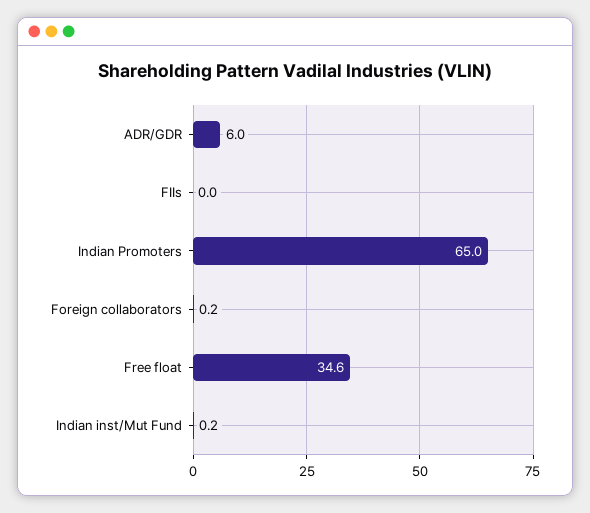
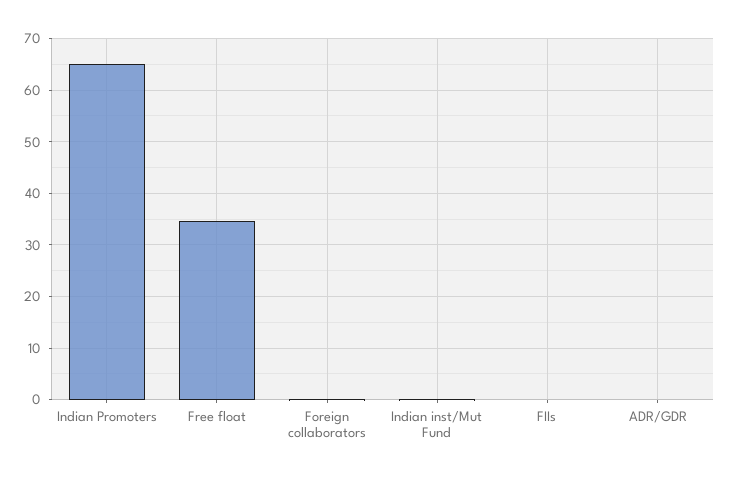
  {
-   "ADR/GDR": 6,
+   "ADR/GDR": 0,
    "FIIs": 0,
    "Indian Promoters": 65,
    "Foreign collaborators": 0.2,
    "Free float": 34.6,
    "Indian inst/Mut Fund": 0.2
  }

